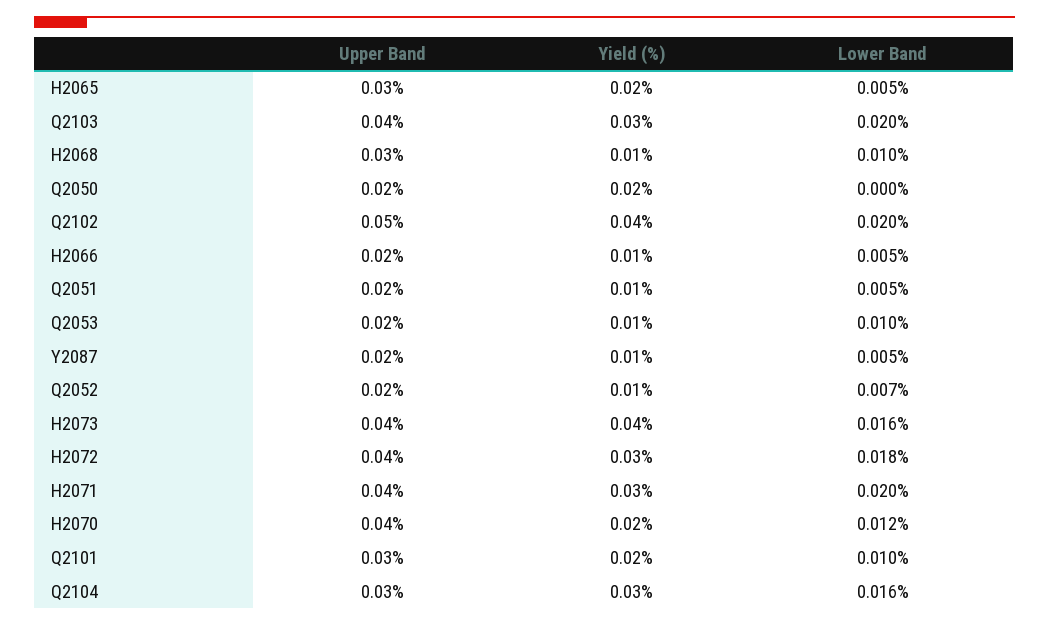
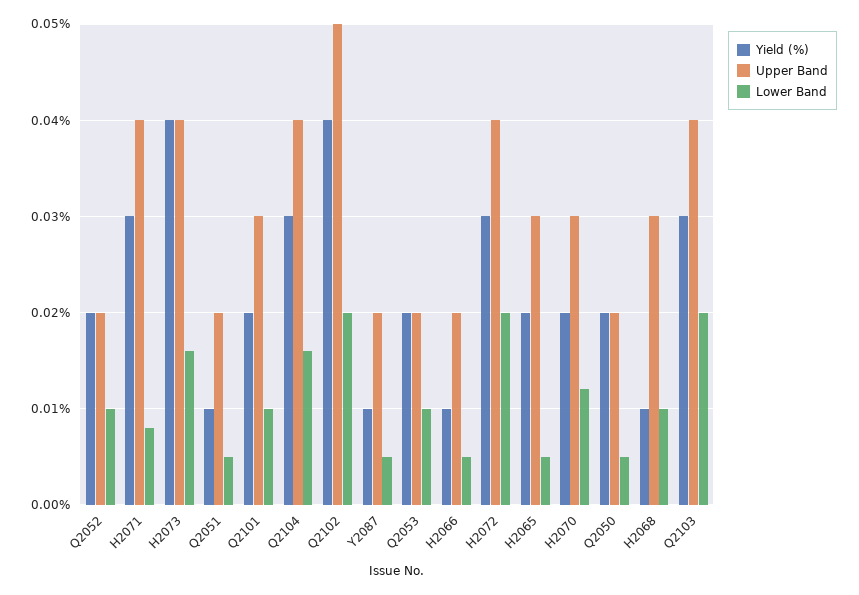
  {
    "Upper Band": {
      "H2065": 0.03,
      "Q2103": 0.04,
      "H2068": 0.03,
      "Q2050": 0.02,
      "Q2102": 0.05,
      "H2066": 0.02,
      "Q2051": 0.02,
      "Q2053": 0.02,
      "Y2087": 0.02,
      "Q2052": 0.02,
      "H2073": 0.04,
      "H2072": 0.04,
      "H2071": 0.04,
-     "H2070": 0.04,
+     "H2070": 0.03,
      "Q2101": 0.03,
-     "Q2104": 0.03
+     "Q2104": 0.04
    },
    "Yield (%)": {
      "H2065": 0.02,
      "Q2103": 0.03,
      "H2068": 0.01,
      "Q2050": 0.02,
      "Q2102": 0.04,
      "H2066": 0.01,
      "Q2051": 0.01,
-     "Q2053": 0.01,
+     "Q2053": 0.02,
      "Y2087": 0.01,
-     "Q2052": 0.01,
+     "Q2052": 0.02,
      "H2073": 0.04,
      "H2072": 0.03,
      "H2071": 0.03,
      "H2070": 0.02,
      "Q2101": 0.02,
      "Q2104": 0.03
    },
    "Lower Band": {
      "H2065": 0.005,
      "Q2103": 0.02,
      "H2068": 0.01,
-     "Q2050": 0,
+     "Q2050": 0.005,
      "Q2102": 0.02,
      "H2066": 0.005,
      "Q2051": 0.005,
      "Q2053": 0.01,
      "Y2087": 0.005,
-     "Q2052": 0.007,
+     "Q2052": 0.01,
      "H2073": 0.016,
-     "H2072": 0.018,
+     "H2072": 0.02,
-     "H2071": 0.02,
+     "H2071": 0.008,
      "H2070": 0.012,
      "Q2101": 0.01,
      "Q2104": 0.016
    }
  }

